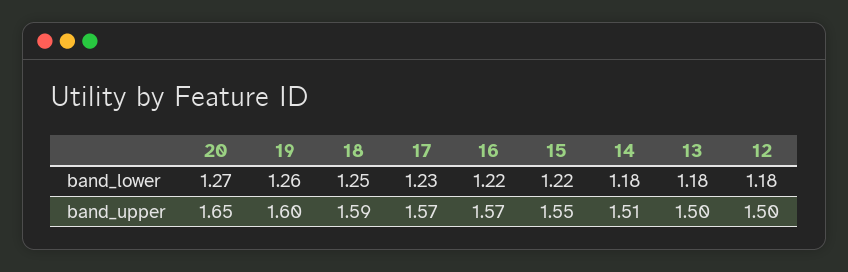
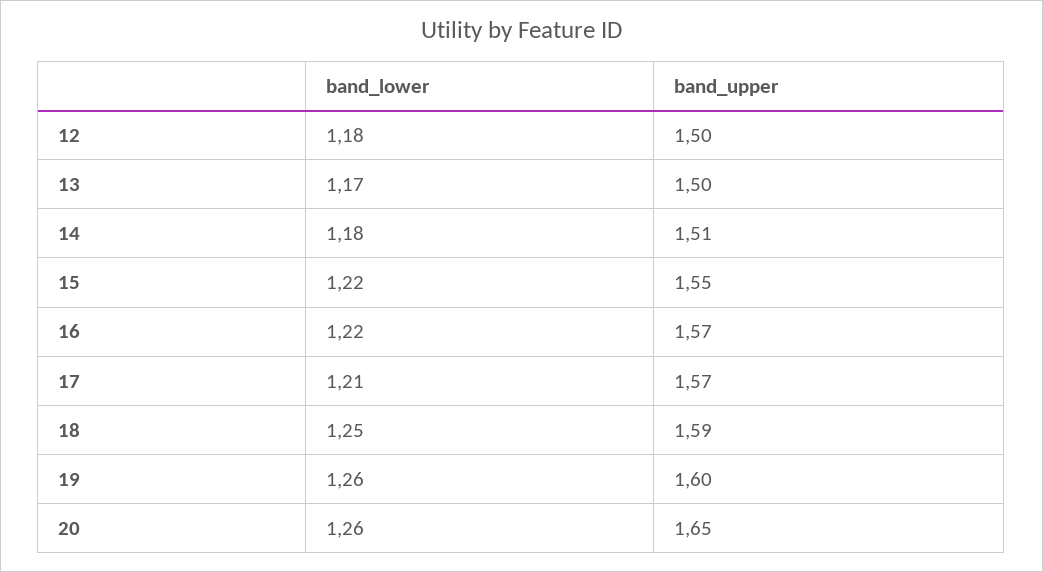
  {
    "20": {
-     "band_lower": 1.27,
+     "band_lower": 1.26,
      "band_upper": 1.65
    },
    "19": {
      "band_lower": 1.26,
      "band_upper": 1.6
    },
    "18": {
      "band_lower": 1.25,
      "band_upper": 1.59
    },
    "17": {
-     "band_lower": 1.23,
+     "band_lower": 1.21,
      "band_upper": 1.57
    },
    "16": {
      "band_lower": 1.22,
      "band_upper": 1.57
    },
    "15": {
      "band_lower": 1.22,
      "band_upper": 1.55
    },
    "14": {
      "band_lower": 1.18,
      "band_upper": 1.51
    },
    "13": {
-     "band_lower": 1.18,
+     "band_lower": 1.17,
      "band_upper": 1.5
    },
    "12": {
      "band_lower": 1.18,
      "band_upper": 1.5
    }
  }

